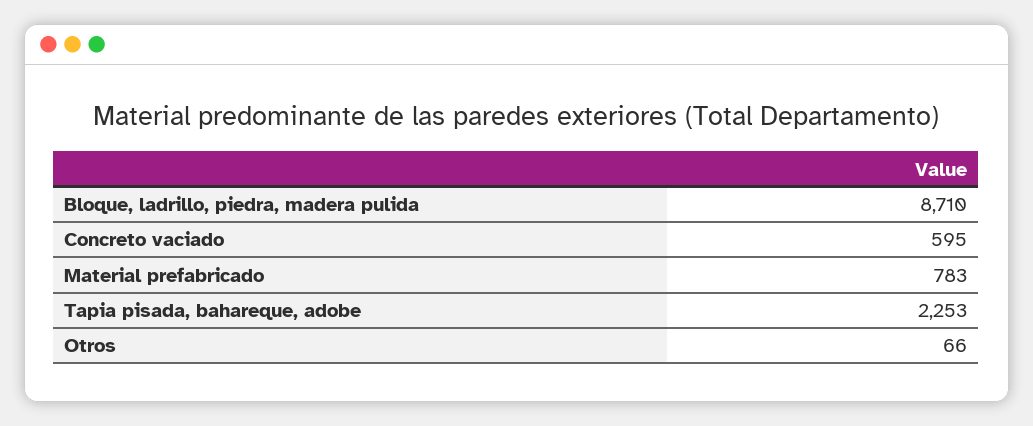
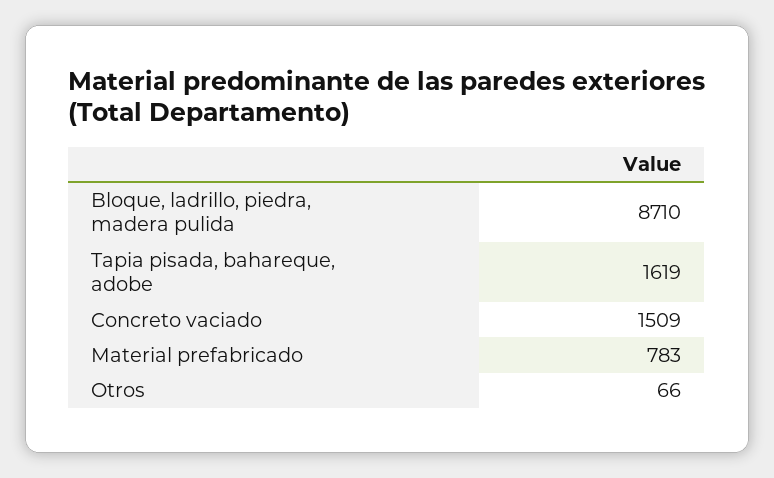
  {
    "Bloque, ladrillo, piedra, madera pulida": 8710,
-   "Concreto vaciado": 595,
+   "Concreto vaciado": 1509,
    "Material prefabricado": 783,
-   "Tapia pisada, bahareque, adobe": 2253,
+   "Tapia pisada, bahareque, adobe": 1619,
    "Otros": 66
  }

